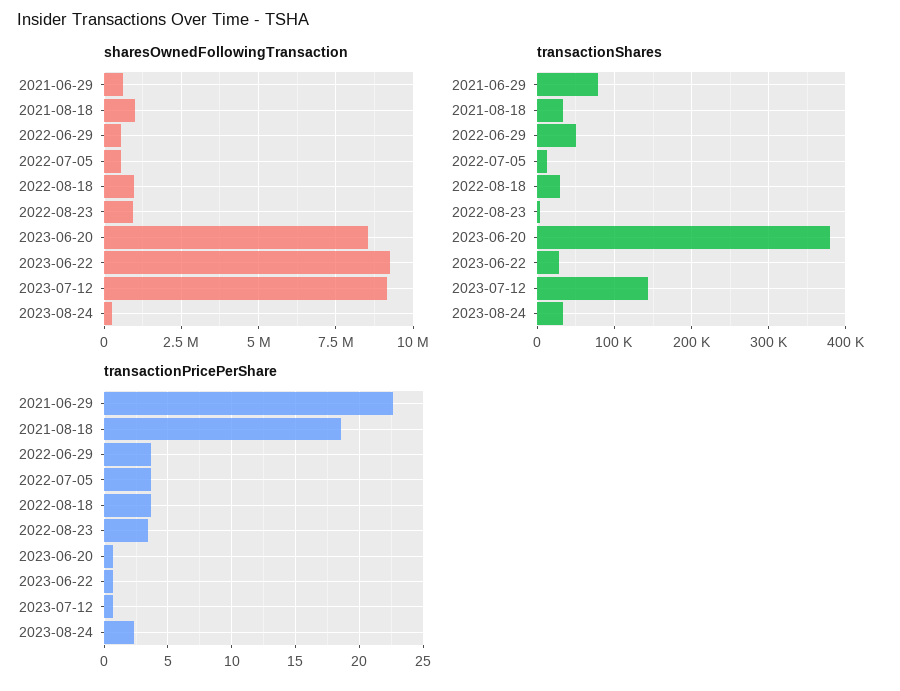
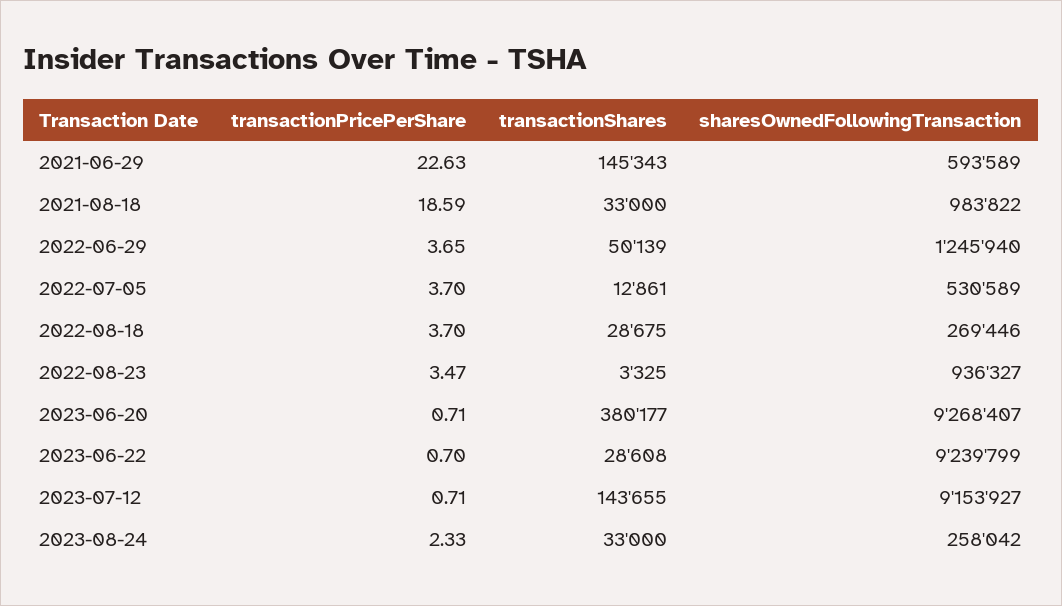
  {
    "sharesOwnedFollowingTransaction": {
      "2021-06-29": 593589,
      "2021-08-18": 983822,
-     "2022-06-29": 500000,
+     "2022-06-29": 1245940,
      "2022-07-05": 530589,
-     "2022-08-18": 1000000,
+     "2022-08-18": 269446,
      "2022-08-23": 936327,
-     "2023-06-20": 8500000,
+     "2023-06-20": 9268407,
      "2023-06-22": 9239799,
      "2023-07-12": 9153927,
      "2023-08-24": 258042
    },
    "transactionShares": {
-     "2021-06-29": 80000,
+     "2021-06-29": 145343,
      "2021-08-18": 33000,
      "2022-06-29": 50139,
      "2022-07-05": 12861,
      "2022-08-18": 28675,
      "2022-08-23": 3325,
      "2023-06-20": 380177,
      "2023-06-22": 28608,
      "2023-07-12": 143655,
      "2023-08-24": 33000
    },
    "transactionPricePerShare": {
      "2021-06-29": 22.63,
      "2021-08-18": 18.59,
      "2022-06-29": 3.65,
      "2022-07-05": 3.7,
      "2022-08-18": 3.7,
      "2022-08-23": 3.47,
      "2023-06-20": 0.71,
      "2023-06-22": 0.7,
      "2023-07-12": 0.71,
      "2023-08-24": 2.33
    }
  }

